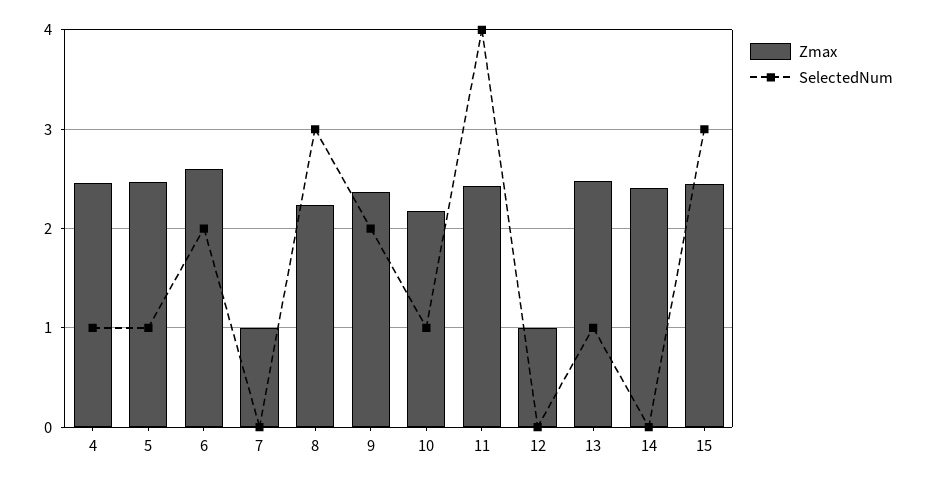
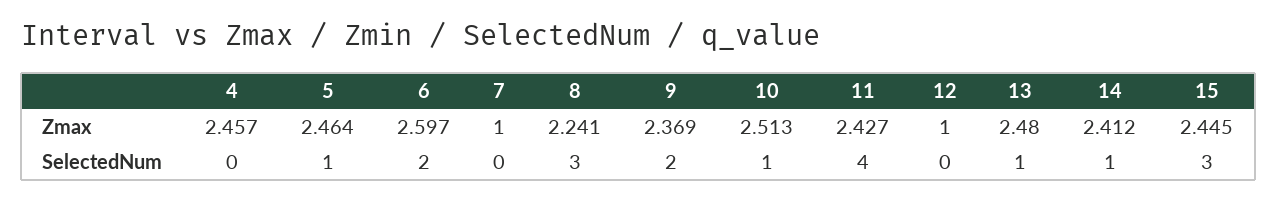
  {
    "Zmax": {
      "4": 2.457,
      "5": 2.464,
      "6": 2.597,
      "7": 1,
      "8": 2.241,
      "9": 2.369,
-     "10": 2.2,
+     "10": 2.513,
      "11": 2.427,
      "12": 1,
      "13": 2.48,
      "14": 2.412,
      "15": 2.445
    },
    "SelectedNum": {
-     "4": 1,
+     "4": 0,
      "5": 1,
      "6": 2,
      "7": 0,
      "8": 3,
      "9": 2,
      "10": 1,
      "11": 4,
      "12": 0,
      "13": 1,
-     "14": 0,
+     "14": 1,
      "15": 3
    }
  }

